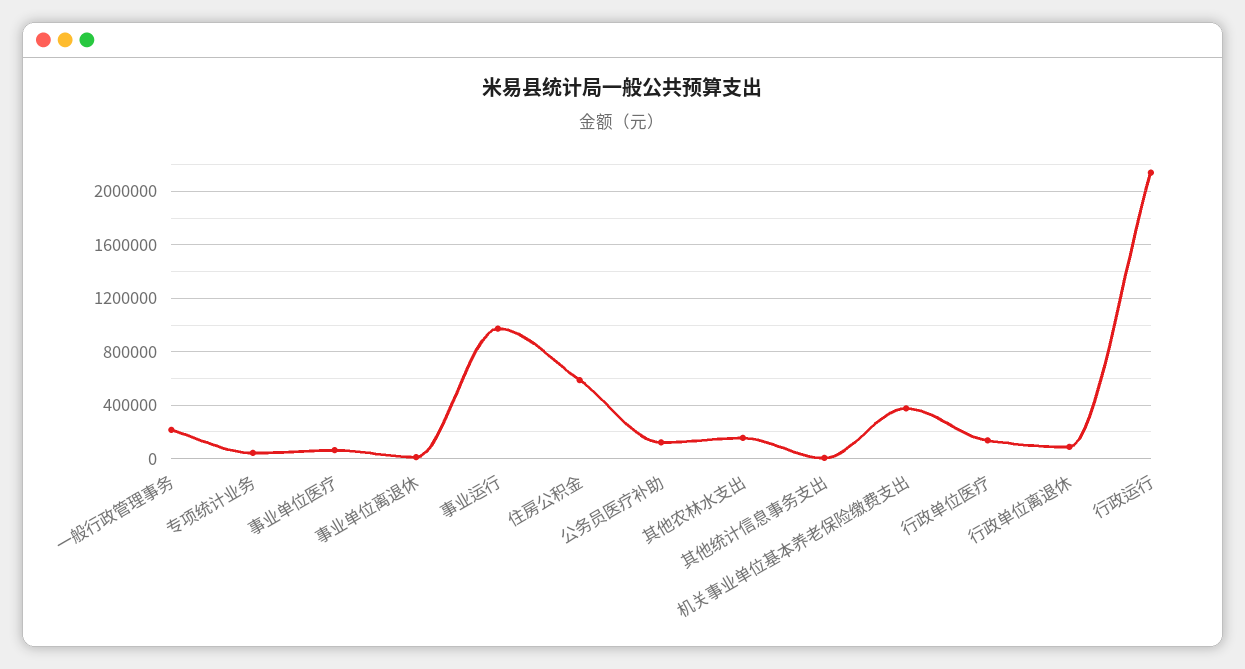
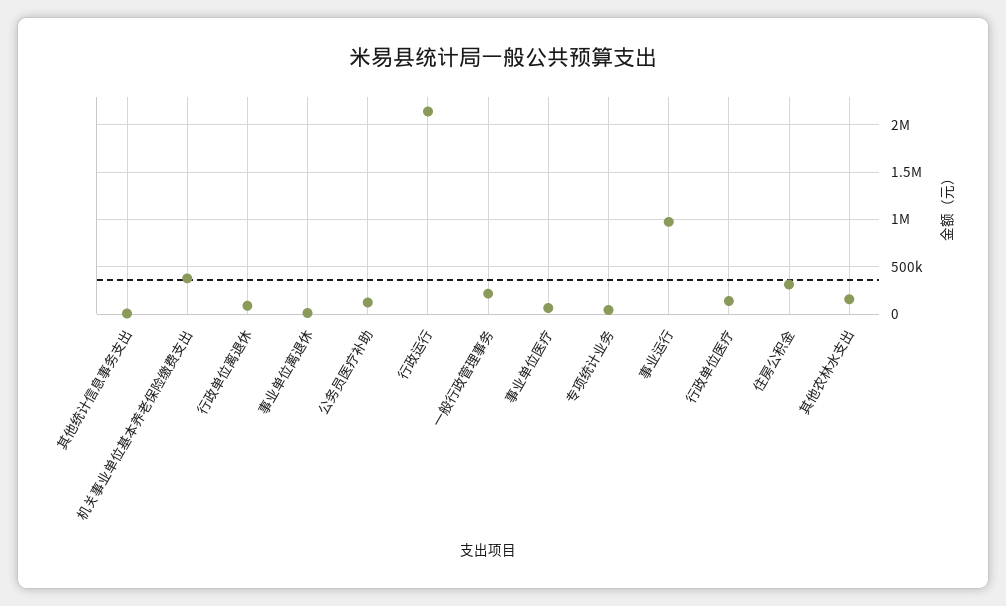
  {
    "一般行政管理事务": 200000,
    "专项统计业务": 50000,
    "事业单位医疗": 50000,
    "事业单位离退休": 0,
    "事业运行": 950000,
-   "住房公积金": 600000,
+   "住房公积金": 300000,
    "公务员医疗补助": 100000,
    "其他农林水支出": 150000,
    "其他统计信息事务支出": 0,
    "机关事业单位基本养老保险缴费支出": 400000,
    "行政单位医疗": 150000,
    "行政单位离退休": 100000,
    "行政运行": 2150000
  }

